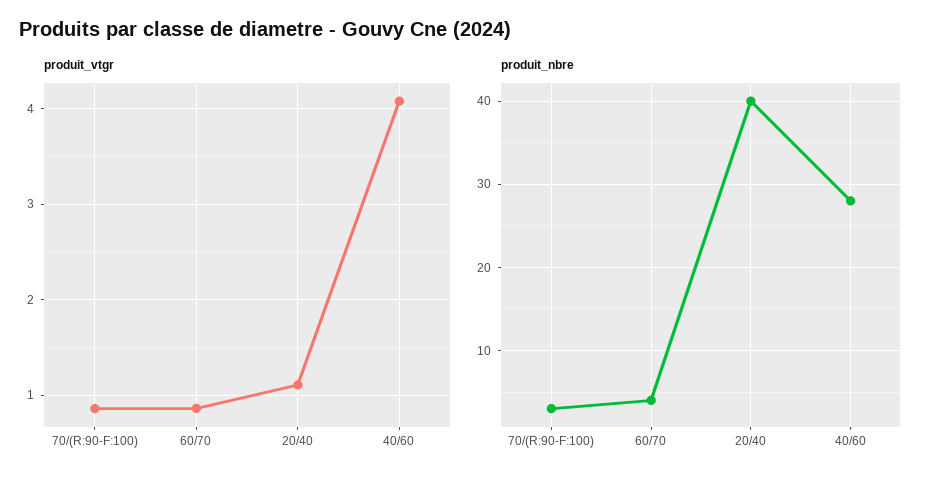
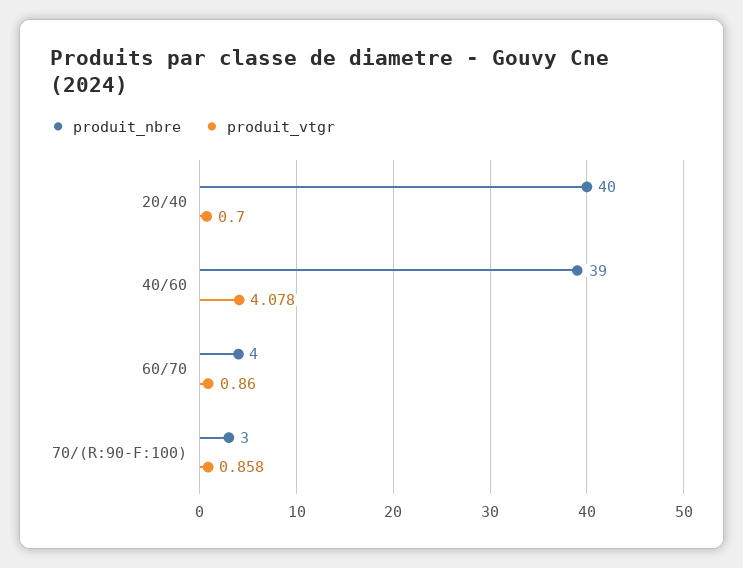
  {
    "produit_vtgr": {
      "70/(R:90-F:100)": 0.858,
      "60/70": 0.86,
-     "20/40": 1.1,
+     "20/40": 0.7,
      "40/60": 4.078
    },
    "produit_nbre": {
      "70/(R:90-F:100)": 3,
      "60/70": 4,
      "20/40": 40,
-     "40/60": 28
+     "40/60": 39
    }
  }

